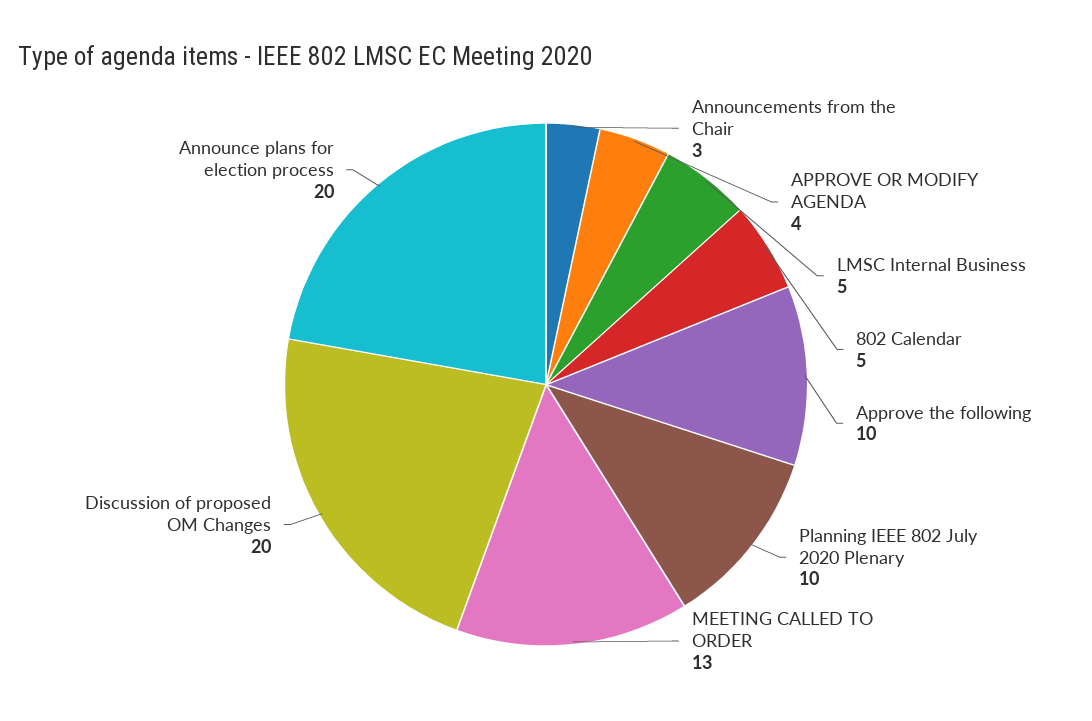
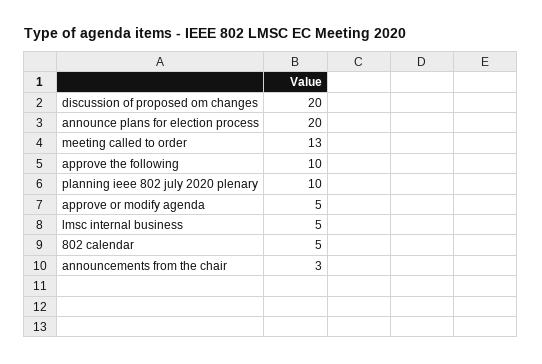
  {
    "Announcements from the Chair": 3,
-   "APPROVE OR MODIFY AGENDA": 4,
+   "APPROVE OR MODIFY AGENDA": 5,
    "LMSC Internal Business": 5,
    "802 Calendar": 5,
    "Approve the following": 10,
    "Planning IEEE 802 July 2020 Plenary": 10,
    "MEETING CALLED TO ORDER": 13,
    "Discussion of proposed OM Changes": 20,
    "Announce plans for election process": 20
  }

